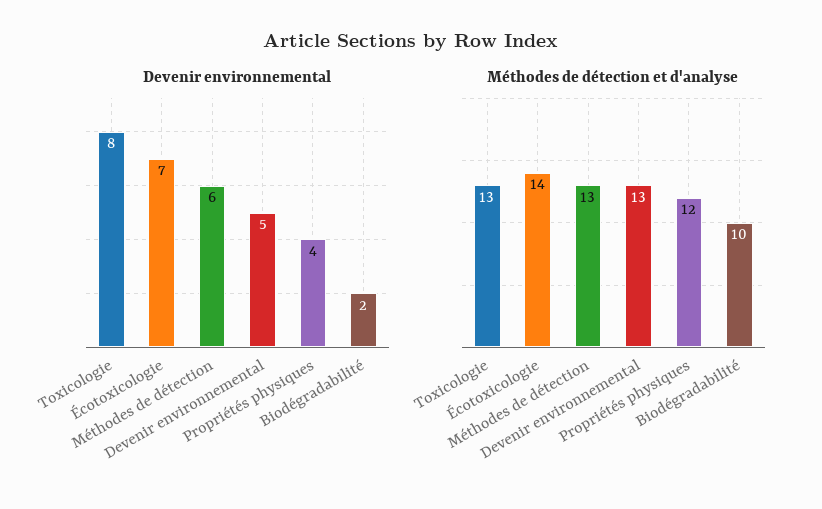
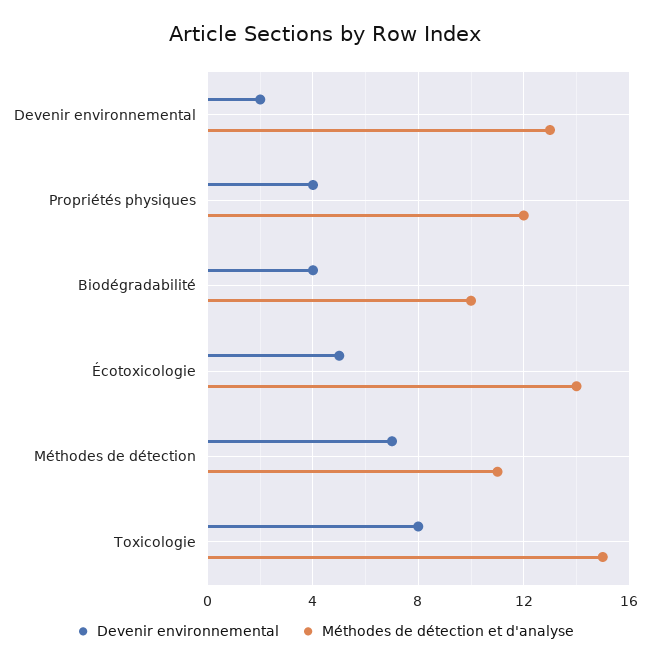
  {
    "Devenir environnemental": {
      "Toxicologie": 8,
-     "Écotoxicologie": 7,
+     "Écotoxicologie": 5,
-     "Méthodes de détection": 6,
+     "Méthodes de détection": 7,
-     "Devenir environnemental": 5,
+     "Devenir environnemental": 2,
      "Propriétés physiques": 4,
-     "Biodégradabilité": 2
+     "Biodégradabilité": 4
    },
    "Méthodes de détection et d'analyse": {
-     "Toxicologie": 13,
+     "Toxicologie": 15,
      "Écotoxicologie": 14,
-     "Méthodes de détection": 13,
+     "Méthodes de détection": 11,
      "Devenir environnemental": 13,
      "Propriétés physiques": 12,
      "Biodégradabilité": 10
    }
  }

